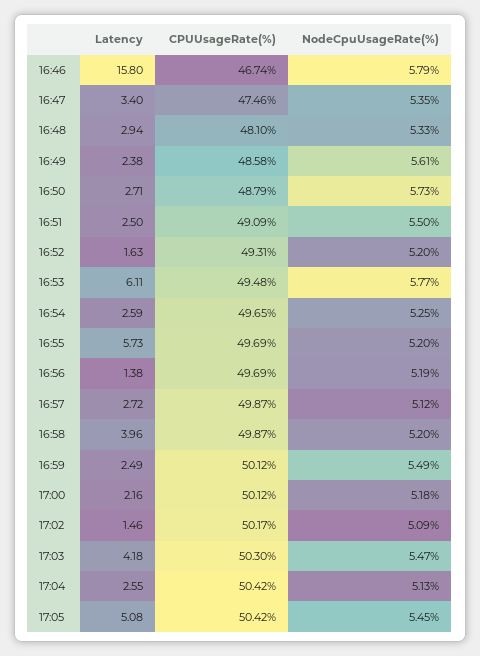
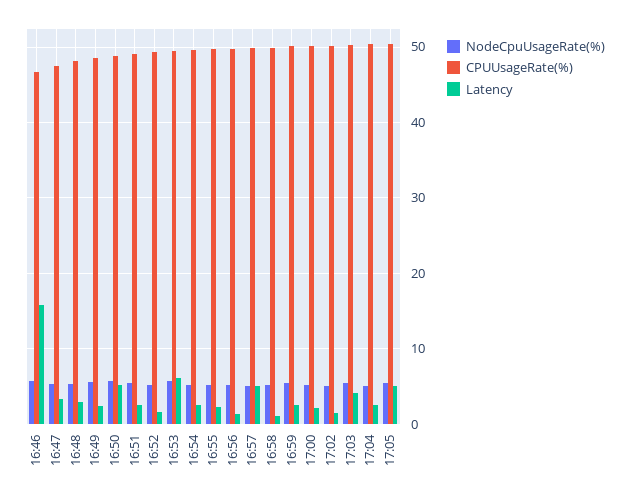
  {
    "Latency": {
      "16:46": 15.8,
      "16:47": 3.4,
      "16:48": 2.94,
      "16:49": 2.38,
-     "16:50": 2.71,
+     "16:50": 5,
      "16:51": 2.5,
      "16:52": 1.63,
      "16:53": 6.11,
      "16:54": 2.59,
-     "16:55": 5.73,
+     "16:55": 2,
      "16:56": 1.38,
-     "16:57": 2.72,
+     "16:57": 5,
-     "16:58": 3.96,
+     "16:58": 1,
      "16:59": 2.49,
      "17:00": 2.16,
      "17:02": 1.46,
      "17:03": 4.18,
      "17:04": 2.55,
      "17:05": 5.08
    },
    "CPUUsageRate(%)": {
      "16:46": 46.74,
      "16:47": 47.46,
      "16:48": 48.1,
      "16:49": 48.58,
      "16:50": 48.79,
      "16:51": 49.09,
      "16:52": 49.31,
      "16:53": 49.48,
      "16:54": 49.65,
      "16:55": 49.69,
      "16:56": 49.69,
      "16:57": 49.87,
      "16:58": 49.87,
      "16:59": 50.12,
      "17:00": 50.12,
      "17:02": 50.17,
      "17:03": 50.3,
      "17:04": 50.42,
      "17:05": 50.42
    },
    "NodeCpuUsageRate(%)": {
      "16:46": 5.79,
      "16:47": 5.35,
      "16:48": 5.33,
      "16:49": 5.61,
      "16:50": 5.73,
      "16:51": 5.5,
      "16:52": 5.2,
      "16:53": 5.77,
      "16:54": 5.25,
      "16:55": 5.2,
      "16:56": 5.19,
      "16:57": 5.12,
      "16:58": 5.2,
      "16:59": 5.49,
      "17:00": 5.18,
      "17:02": 5.09,
      "17:03": 5.47,
      "17:04": 5.13,
      "17:05": 5.45
    }
  }

